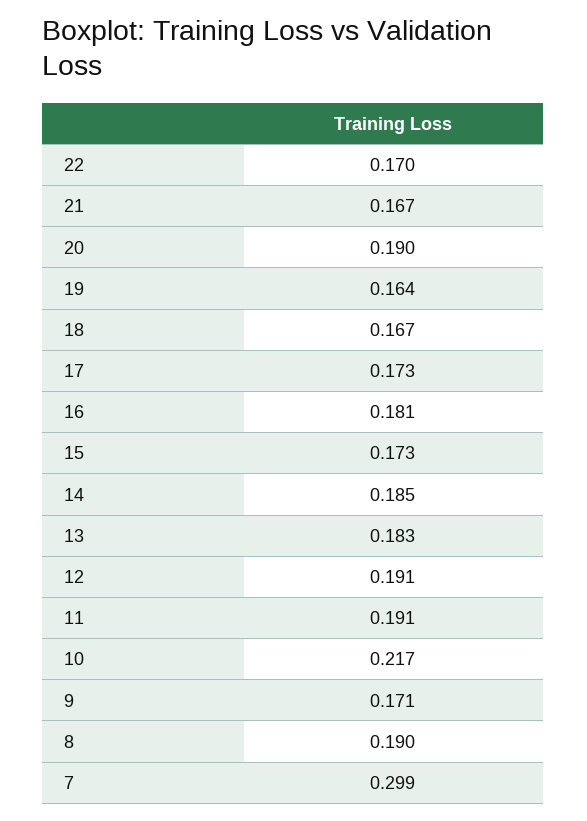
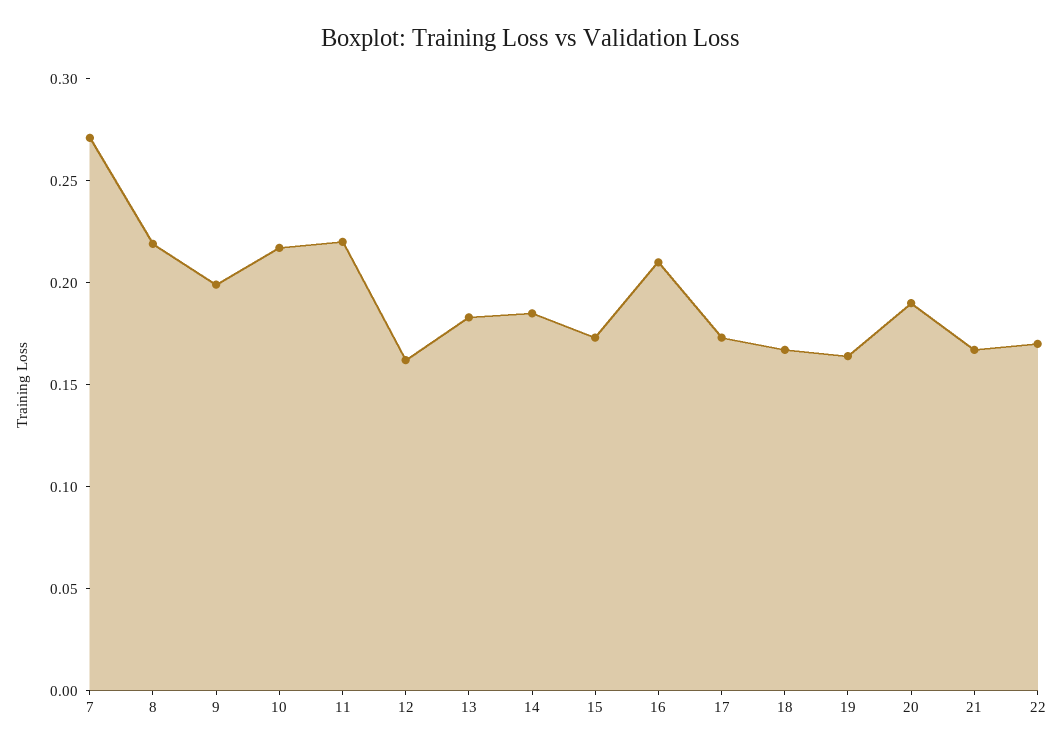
  {
    "22": 0.17,
    "21": 0.167,
    "20": 0.19,
    "19": 0.164,
    "18": 0.167,
    "17": 0.173,
-   "16": 0.181,
+   "16": 0.21,
    "15": 0.173,
    "14": 0.185,
    "13": 0.183,
-   "12": 0.191,
+   "12": 0.16,
-   "11": 0.191,
+   "11": 0.22,
    "10": 0.217,
-   "9": 0.171,
+   "9": 0.2,
-   "8": 0.19,
+   "8": 0.22,
-   "7": 0.299
+   "7": 0.27
  }

